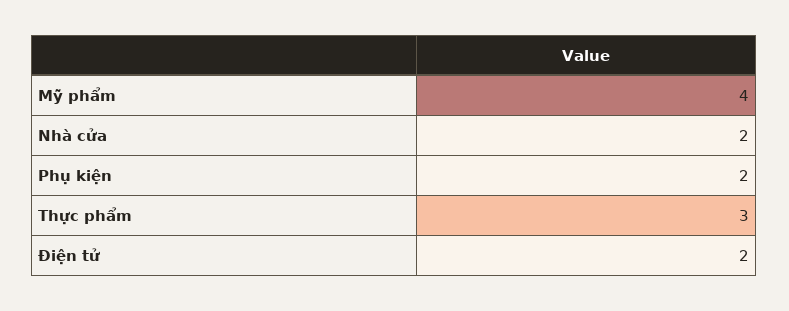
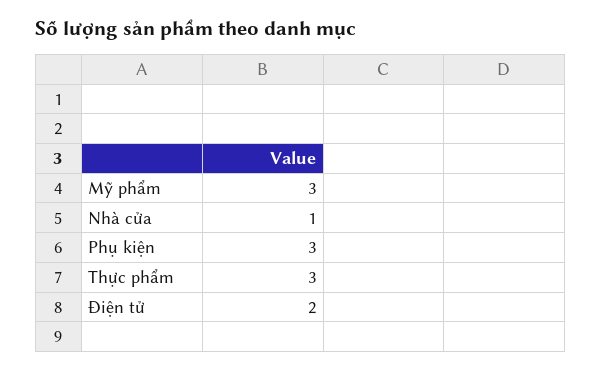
  {
-   "Mỹ phẩm": 4,
+   "Mỹ phẩm": 3,
-   "Nhà cửa": 2,
+   "Nhà cửa": 1,
-   "Phụ kiện": 2,
+   "Phụ kiện": 3,
    "Thực phẩm": 3,
    "Điện tử": 2
  }

